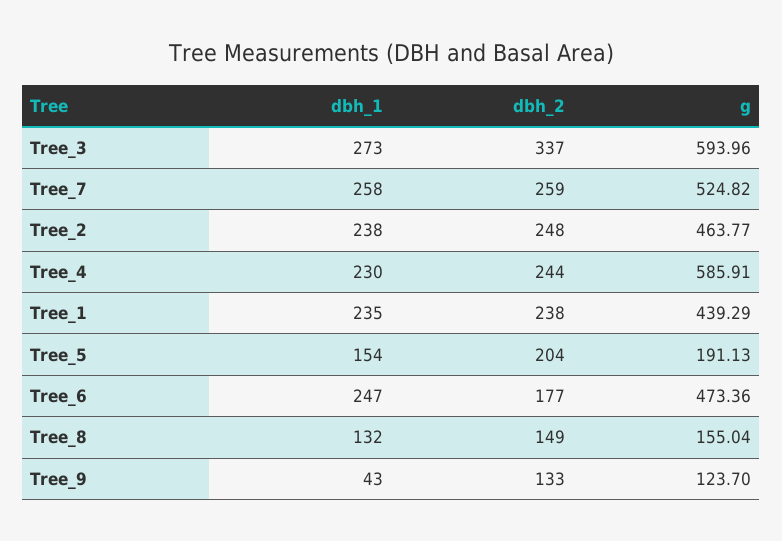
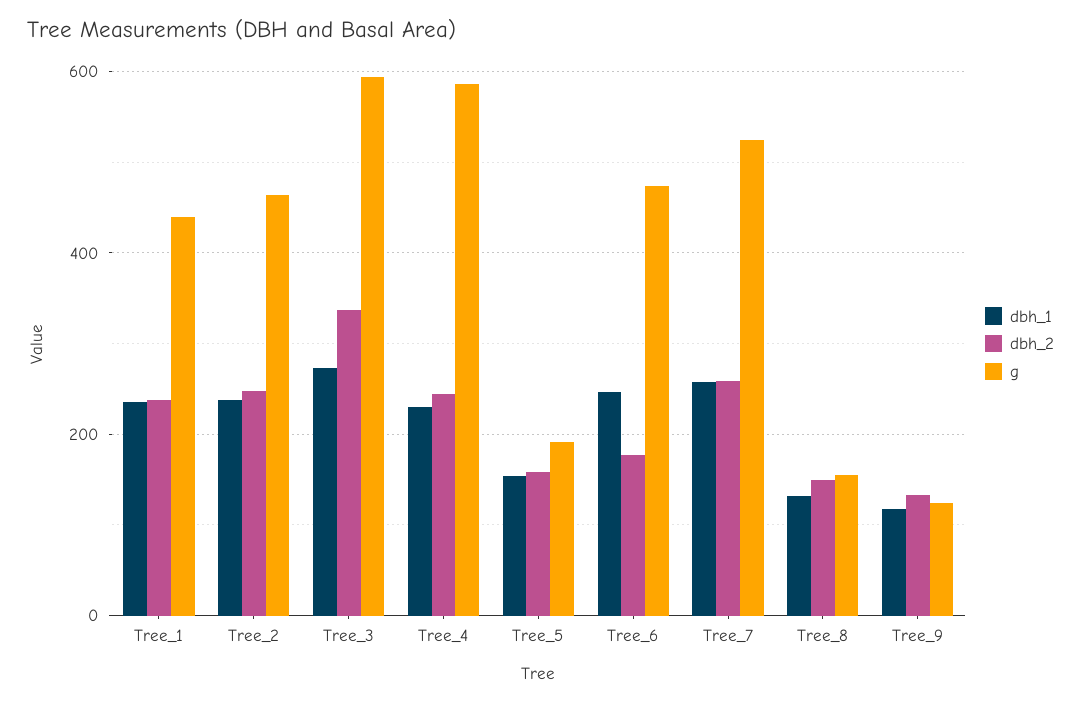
  {
    "dbh_1": {
      "Tree_3": 273,
      "Tree_7": 258,
      "Tree_2": 238,
      "Tree_4": 230,
      "Tree_1": 235,
      "Tree_5": 154,
      "Tree_6": 247,
      "Tree_8": 132,
-     "Tree_9": 43
+     "Tree_9": 120
    },
    "dbh_2": {
      "Tree_3": 337,
      "Tree_7": 259,
      "Tree_2": 248,
      "Tree_4": 244,
      "Tree_1": 238,
-     "Tree_5": 204,
+     "Tree_5": 160,
      "Tree_6": 177,
      "Tree_8": 149,
      "Tree_9": 133
    },
    "g": {
      "Tree_3": 593.96,
      "Tree_7": 524.82,
      "Tree_2": 463.77,
      "Tree_4": 585.91,
      "Tree_1": 439.29,
      "Tree_5": 191.13,
      "Tree_6": 473.36,
      "Tree_8": 155.04,
      "Tree_9": 123.7
    }
  }

